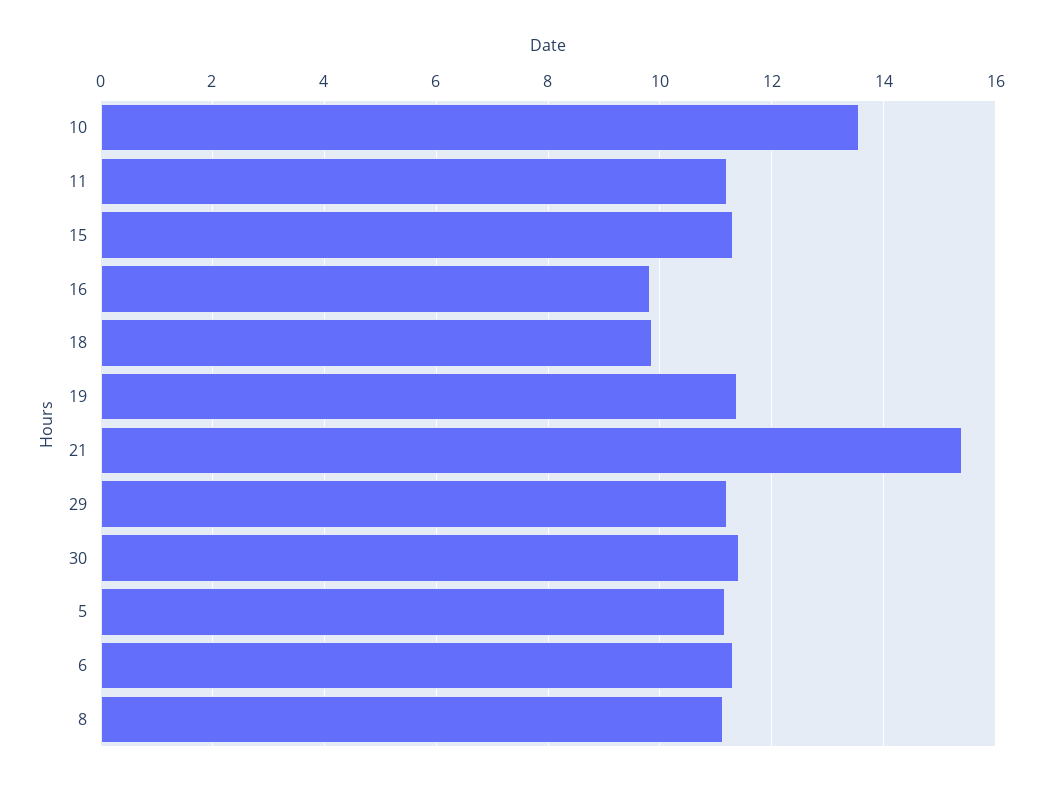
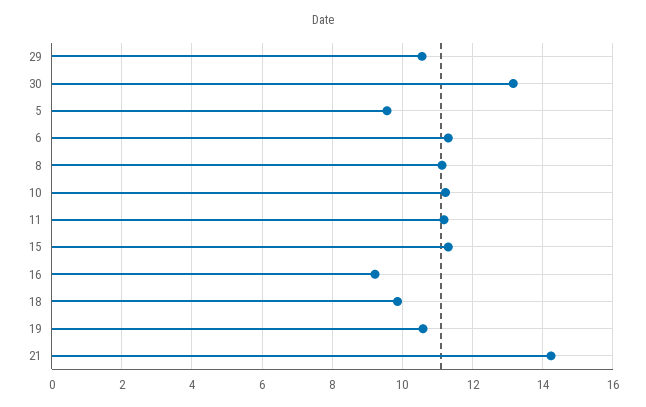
  {
-   "10": 13.6,
+   "10": 11.2,
    "11": 11.2,
    "15": 11.4,
-   "16": 9.8,
+   "16": 9.2,
    "18": 9.8,
-   "19": 11.4,
+   "19": 10.6,
-   "21": 15.4,
+   "21": 14.2,
-   "29": 11.2,
+   "29": 10.6,
-   "30": 11.4,
+   "30": 13.2,
-   "5": 11.2,
+   "5": 9.6,
    "6": 11.4,
    "8": 11.2
  }

